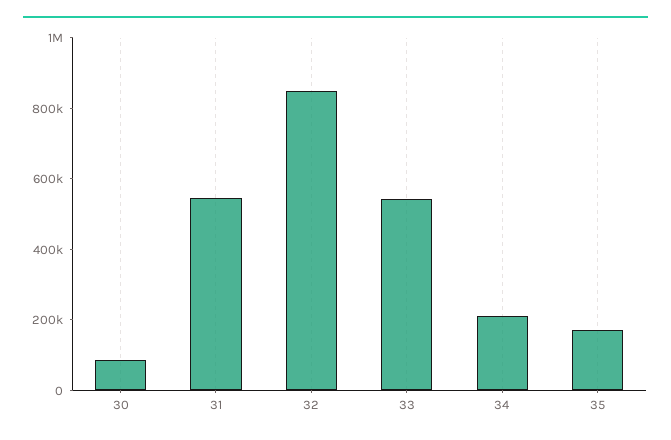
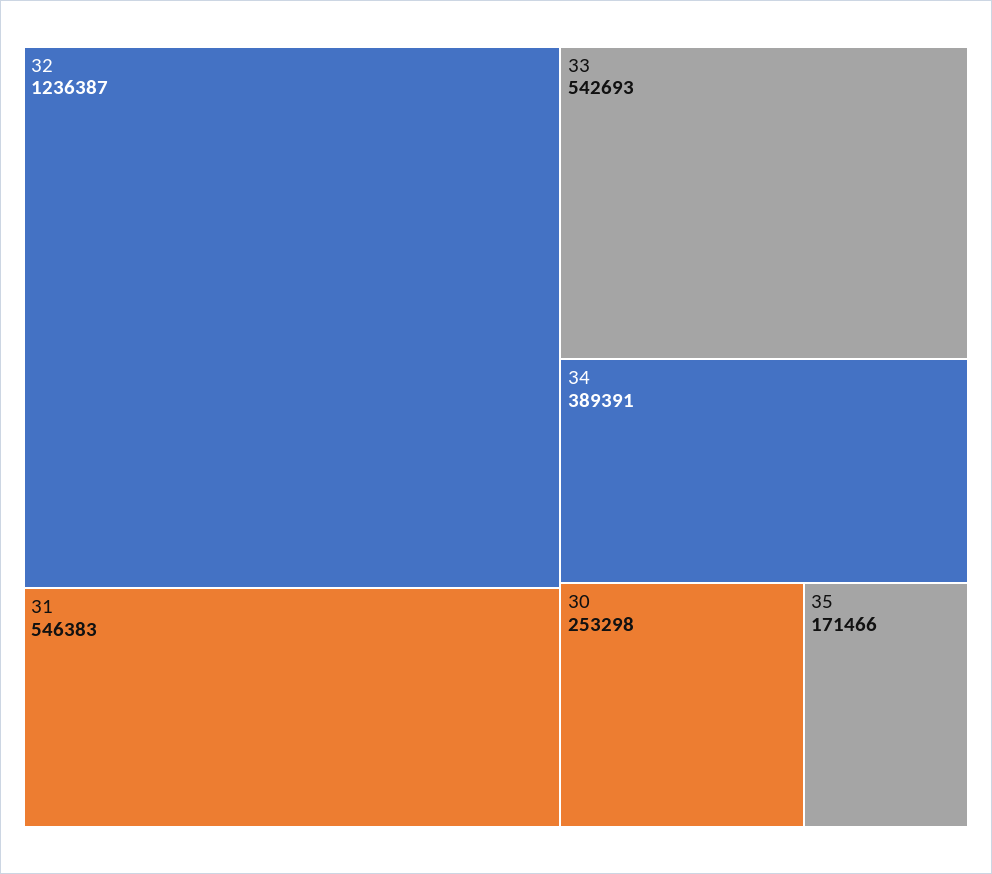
  {
-   "30": 100000,
+   "30": 253298,
    "31": 546383,
-   "32": 850000,
+   "32": 1236387,
    "33": 542693,
-   "34": 200000,
+   "34": 389391,
    "35": 171466
  }

